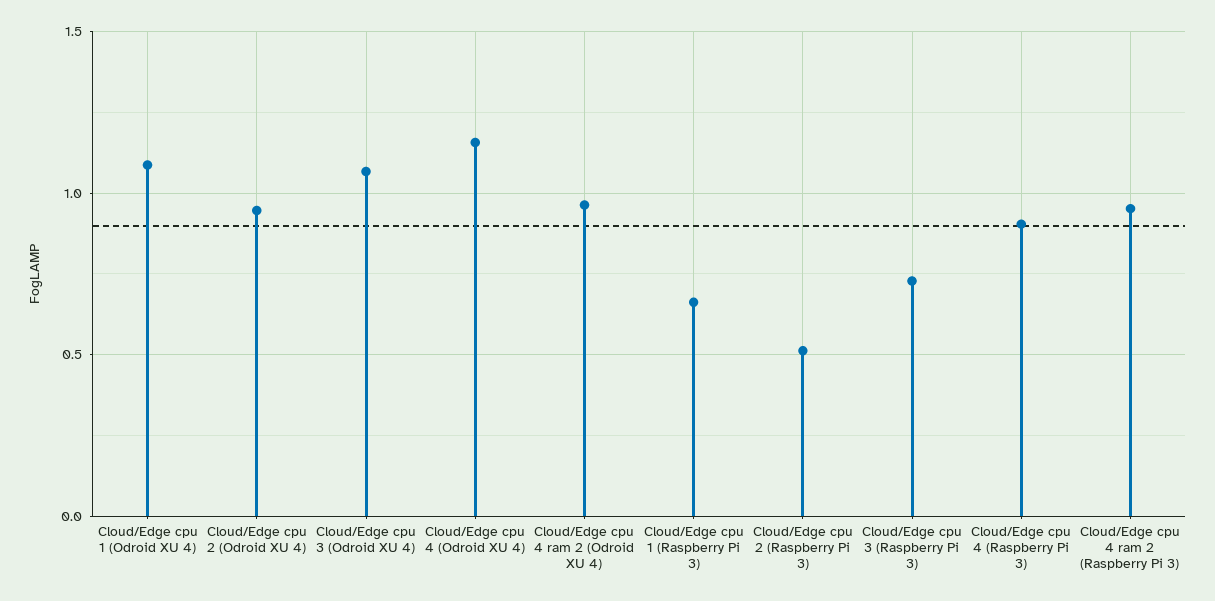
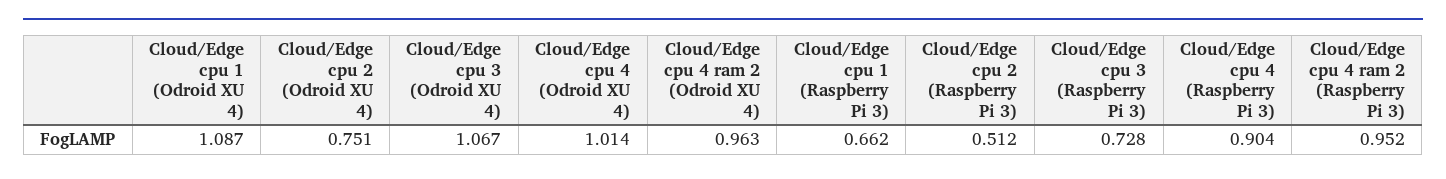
  {
    "Cloud/Edge cpu 1 (Odroid XU 4)": 1.087,
-   "Cloud/Edge cpu 2 (Odroid XU 4)": 0.95,
+   "Cloud/Edge cpu 2 (Odroid XU 4)": 0.751,
    "Cloud/Edge cpu 3 (Odroid XU 4)": 1.067,
-   "Cloud/Edge cpu 4 (Odroid XU 4)": 1.15,
+   "Cloud/Edge cpu 4 (Odroid XU 4)": 1.014,
    "Cloud/Edge cpu 4 ram 2 (Odroid XU 4)": 0.963,
    "Cloud/Edge cpu 1 (Raspberry Pi 3)": 0.662,
    "Cloud/Edge cpu 2 (Raspberry Pi 3)": 0.512,
    "Cloud/Edge cpu 3 (Raspberry Pi 3)": 0.728,
    "Cloud/Edge cpu 4 (Raspberry Pi 3)": 0.904,
    "Cloud/Edge cpu 4 ram 2 (Raspberry Pi 3)": 0.952
  }

